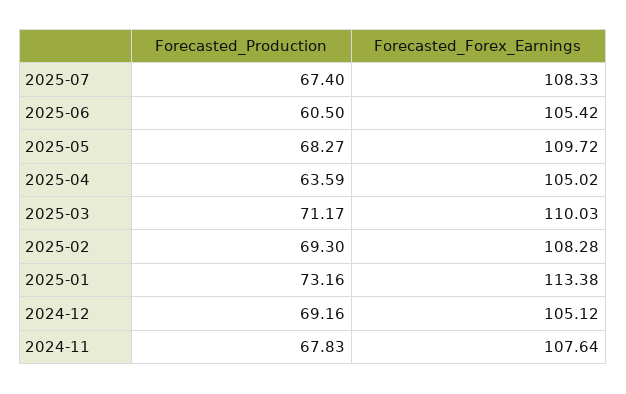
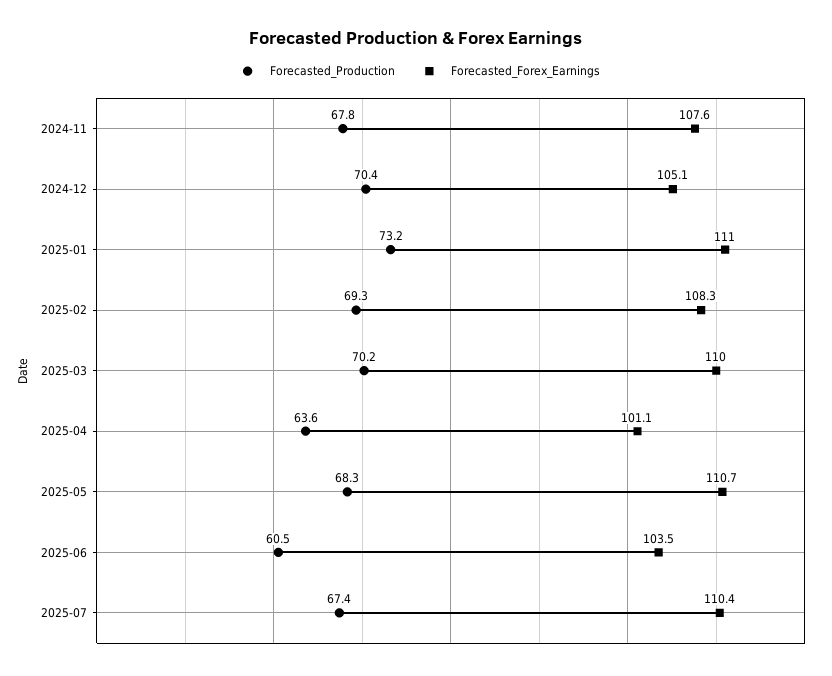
  {
    "Forecasted_Production": {
      "2025-07": 67.4,
      "2025-06": 60.5,
      "2025-05": 68.27,
      "2025-04": 63.59,
-     "2025-03": 71.17,
+     "2025-03": 70.2,
      "2025-02": 69.3,
      "2025-01": 73.16,
-     "2024-12": 69.16,
+     "2024-12": 70.4,
      "2024-11": 67.83
    },
    "Forecasted_Forex_Earnings": {
-     "2025-07": 108.33,
+     "2025-07": 110.4,
-     "2025-06": 105.42,
+     "2025-06": 103.5,
-     "2025-05": 109.72,
+     "2025-05": 110.7,
-     "2025-04": 105.02,
+     "2025-04": 101.1,
      "2025-03": 110.03,
      "2025-02": 108.28,
-     "2025-01": 113.38,
+     "2025-01": 111,
      "2024-12": 105.12,
      "2024-11": 107.64
    }
  }

